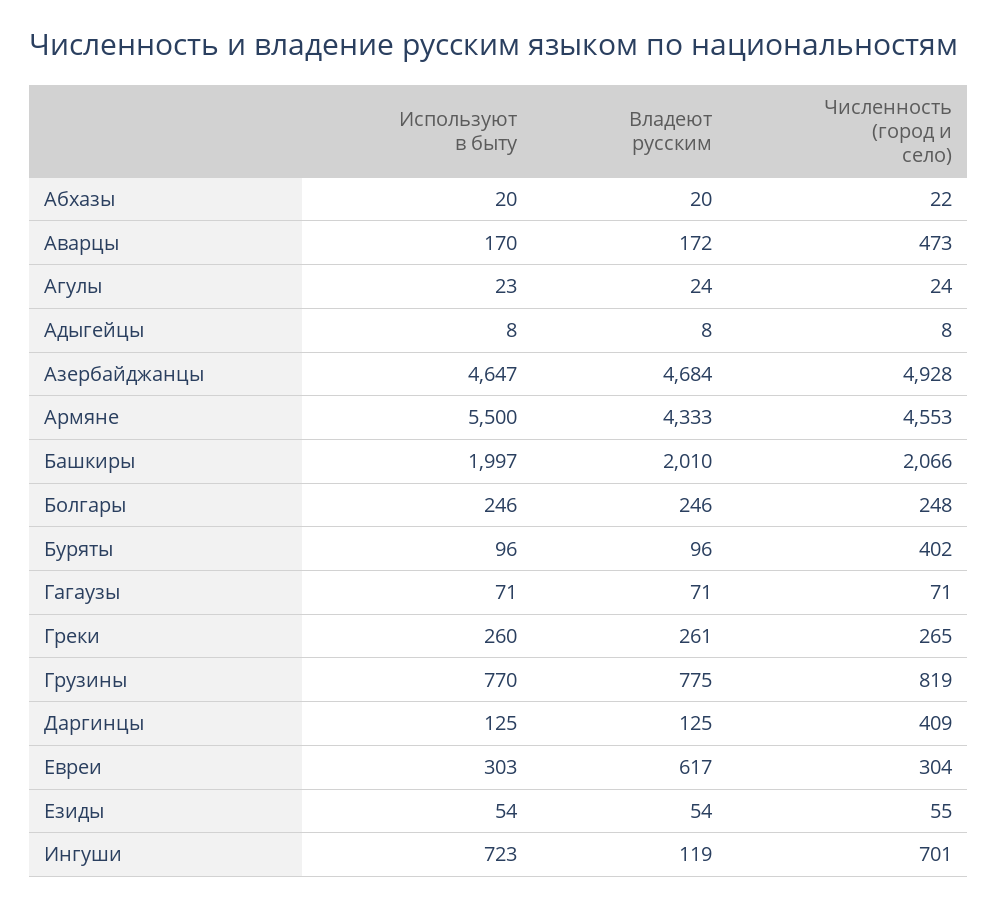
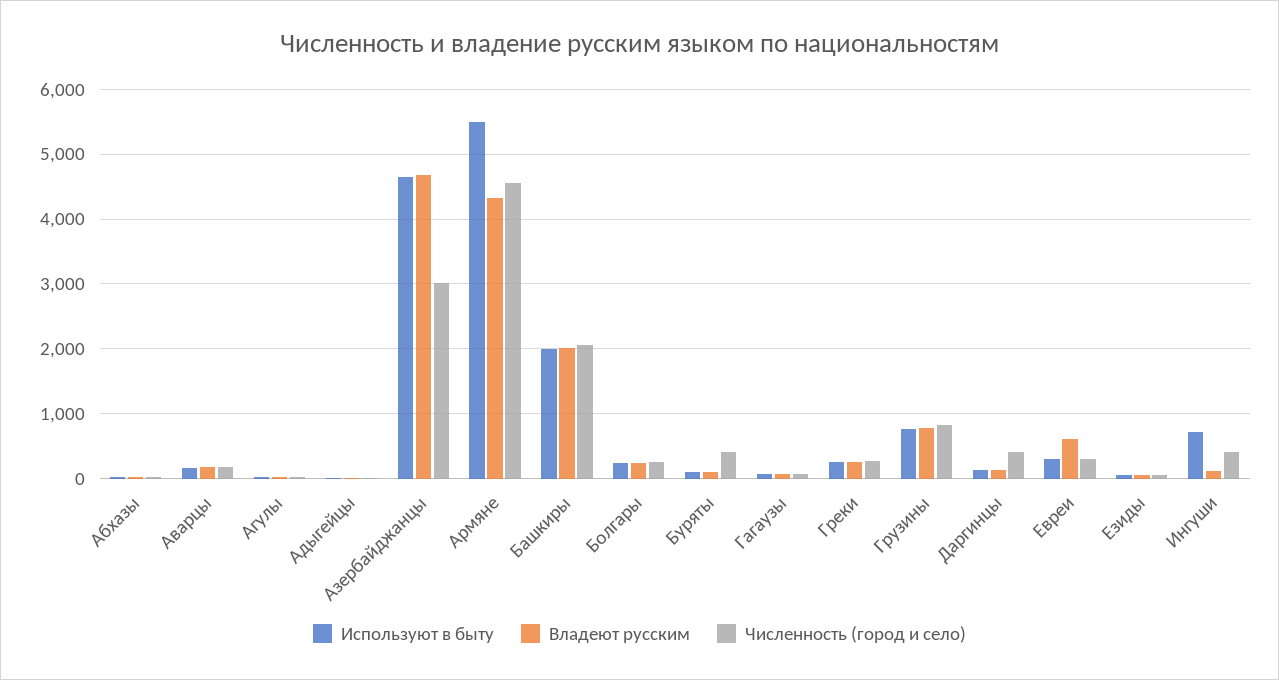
  {
    "Используют в быту": {
      "Абхазы": 20,
      "Аварцы": 170,
      "Агулы": 23,
      "Адыгейцы": 8,
      "Азербайджанцы": 4647,
      "Армяне": 5500,
      "Башкиры": 1997,
      "Болгары": 246,
      "Буряты": 96,
      "Гагаузы": 71,
      "Греки": 260,
      "Грузины": 770,
      "Даргинцы": 125,
      "Евреи": 303,
      "Езиды": 54,
      "Ингуши": 723
    },
    "Владеют русским": {
      "Абхазы": 20,
      "Аварцы": 172,
      "Агулы": 24,
      "Адыгейцы": 8,
      "Азербайджанцы": 4684,
      "Армяне": 4333,
      "Башкиры": 2010,
      "Болгары": 246,
      "Буряты": 96,
      "Гагаузы": 71,
      "Греки": 261,
      "Грузины": 775,
      "Даргинцы": 125,
      "Евреи": 617,
      "Езиды": 54,
      "Ингуши": 119
    },
    "Численность (город и село)": {
      "Абхазы": 22,
-     "Аварцы": 473,
+     "Аварцы": 200,
      "Агулы": 24,
      "Адыгейцы": 8,
-     "Азербайджанцы": 4928,
+     "Азербайджанцы": 3000,
      "Армяне": 4553,
      "Башкиры": 2066,
      "Болгары": 248,
      "Буряты": 402,
      "Гагаузы": 71,
      "Греки": 265,
      "Грузины": 819,
      "Даргинцы": 409,
      "Евреи": 304,
      "Езиды": 55,
-     "Ингуши": 701
+     "Ингуши": 400
    }
  }

